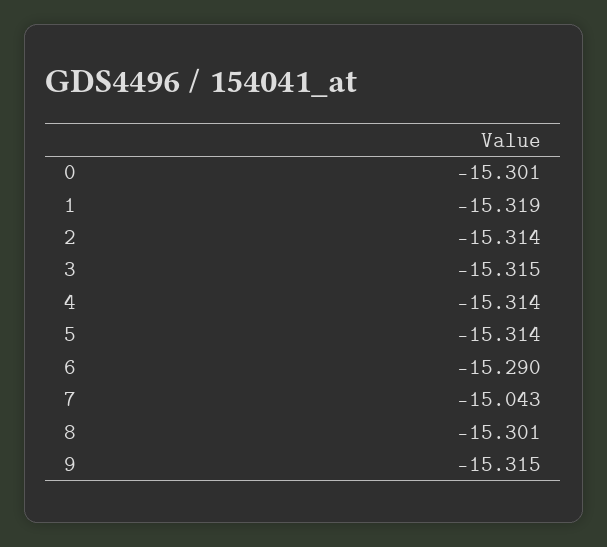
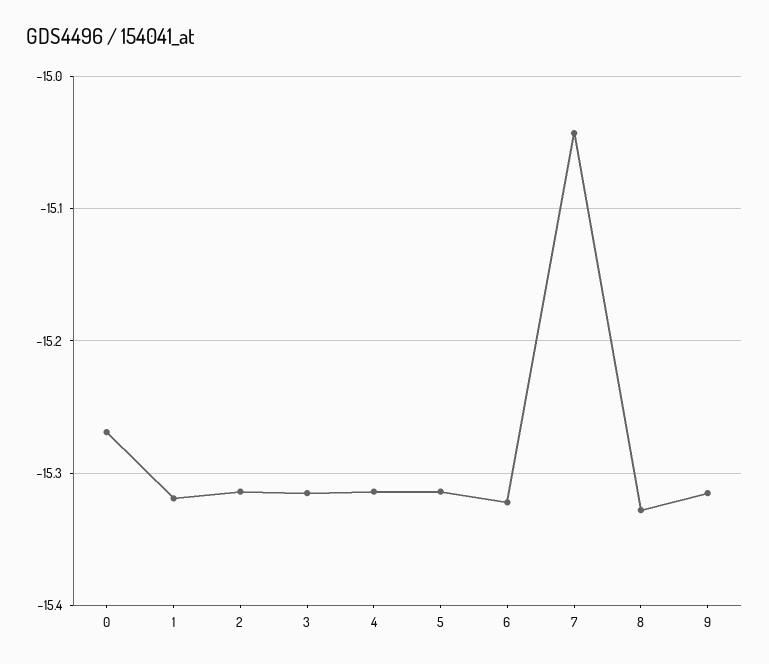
  {
-   "0": -15.301,
+   "0": -15.27,
    "1": -15.319,
    "2": -15.314,
    "3": -15.315,
    "4": -15.314,
    "5": -15.314,
-   "6": -15.29,
+   "6": -15.32,
    "7": -15.043,
-   "8": -15.301,
+   "8": -15.33,
    "9": -15.315
  }

